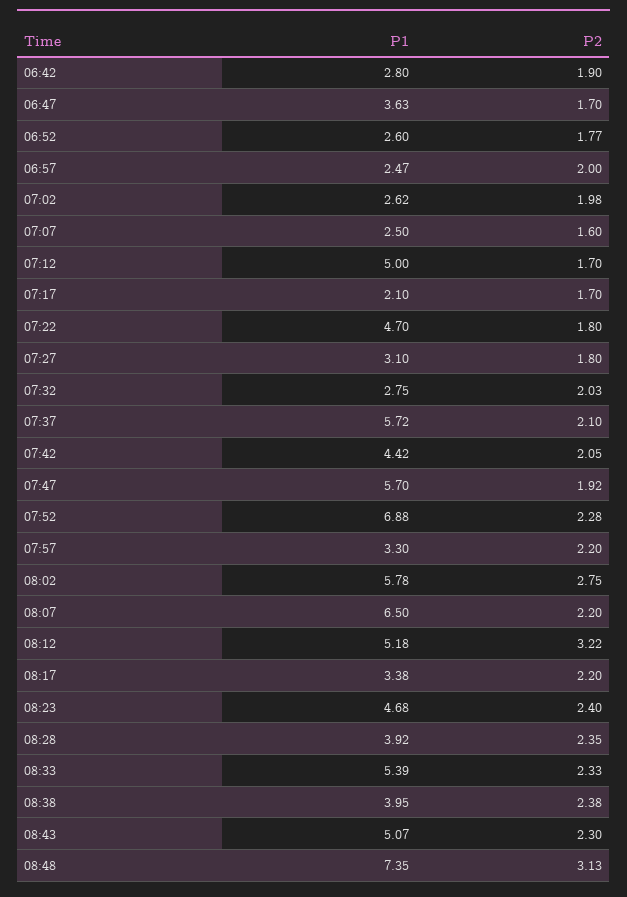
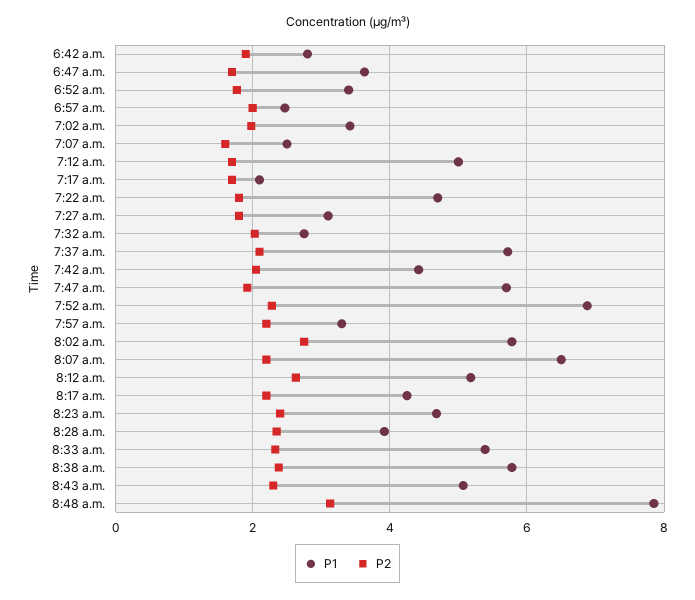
  {
    "P1": {
      "06:42": 2.8,
      "06:47": 3.63,
-     "06:52": 2.6,
+     "06:52": 3.4,
      "06:57": 2.47,
-     "07:02": 2.62,
+     "07:02": 3.4,
      "07:07": 2.5,
      "07:12": 5,
      "07:17": 2.1,
      "07:22": 4.7,
      "07:27": 3.1,
      "07:32": 2.75,
      "07:37": 5.72,
      "07:42": 4.42,
      "07:47": 5.7,
      "07:52": 6.88,
      "07:57": 3.3,
      "08:02": 5.78,
      "08:07": 6.5,
      "08:12": 5.18,
-     "08:17": 3.38,
+     "08:17": 4.2,
      "08:23": 4.68,
      "08:28": 3.92,
      "08:33": 5.39,
-     "08:38": 3.95,
+     "08:38": 5.8,
      "08:43": 5.07,
-     "08:48": 7.35
+     "08:48": 7.8
    },
    "P2": {
      "06:42": 1.9,
      "06:47": 1.7,
      "06:52": 1.77,
      "06:57": 2,
      "07:02": 1.98,
      "07:07": 1.6,
      "07:12": 1.7,
      "07:17": 1.7,
      "07:22": 1.8,
      "07:27": 1.8,
      "07:32": 2.03,
      "07:37": 2.1,
      "07:42": 2.05,
      "07:47": 1.92,
      "07:52": 2.28,
      "07:57": 2.2,
      "08:02": 2.75,
      "08:07": 2.2,
-     "08:12": 3.22,
+     "08:12": 2.6,
      "08:17": 2.2,
      "08:23": 2.4,
      "08:28": 2.35,
      "08:33": 2.33,
      "08:38": 2.38,
      "08:43": 2.3,
      "08:48": 3.13
    }
  }

